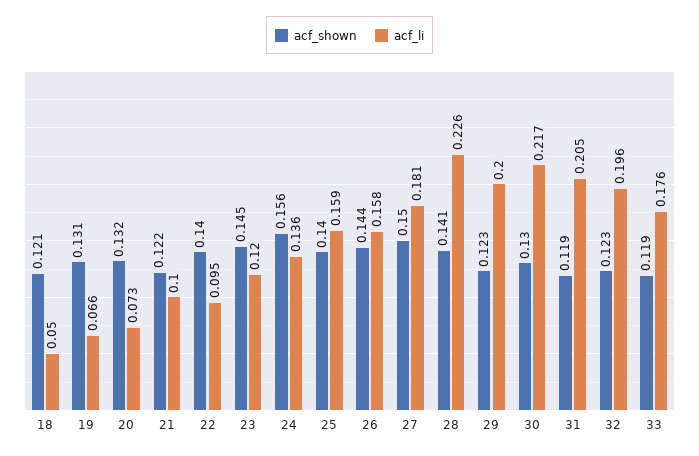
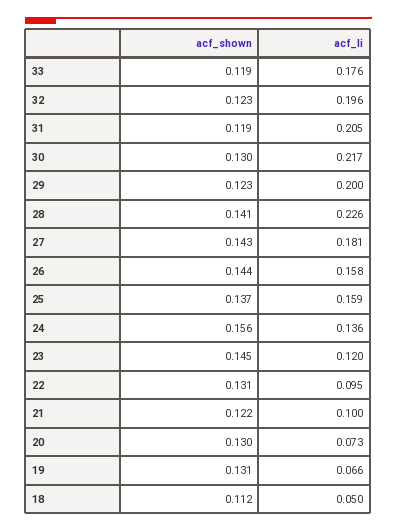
  {
    "acf_shown": {
-     "18": 0.121,
+     "18": 0.112,
      "19": 0.131,
-     "20": 0.132,
+     "20": 0.13,
      "21": 0.122,
-     "22": 0.14,
+     "22": 0.131,
      "23": 0.145,
      "24": 0.156,
-     "25": 0.14,
+     "25": 0.137,
      "26": 0.144,
-     "27": 0.15,
+     "27": 0.143,
      "28": 0.141,
      "29": 0.123,
      "30": 0.13,
      "31": 0.119,
      "32": 0.123,
      "33": 0.119
    },
    "acf_li": {
      "18": 0.05,
      "19": 0.066,
      "20": 0.073,
      "21": 0.1,
      "22": 0.095,
      "23": 0.12,
      "24": 0.136,
      "25": 0.159,
      "26": 0.158,
      "27": 0.181,
      "28": 0.226,
      "29": 0.2,
      "30": 0.217,
      "31": 0.205,
      "32": 0.196,
      "33": 0.176
    }
  }

